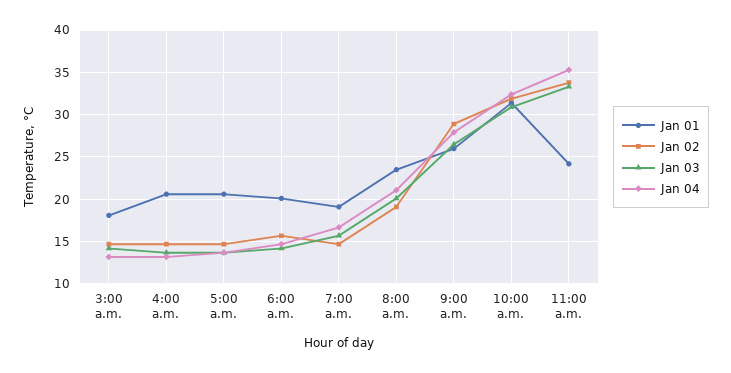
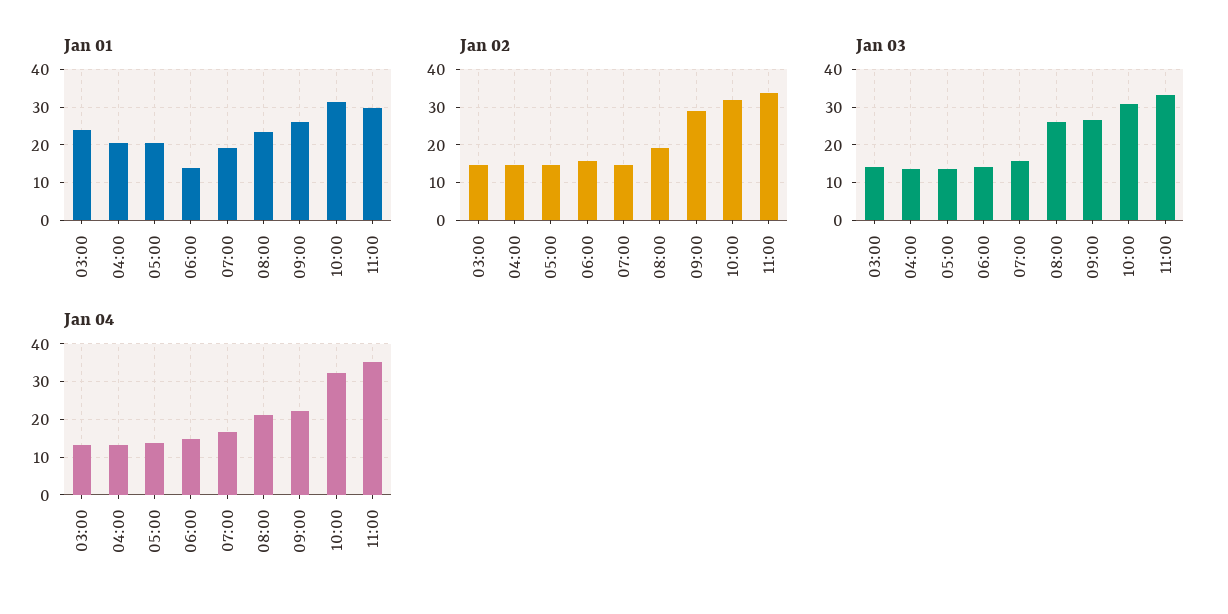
  {
    "Jan 01": {
-     "3:00 a.m.": 18,
+     "3:00 a.m.": 24,
      "4:00 a.m.": 21,
      "5:00 a.m.": 21,
-     "6:00 a.m.": 20,
+     "6:00 a.m.": 14,
      "7:00 a.m.": 19,
      "8:00 a.m.": 24,
      "9:00 a.m.": 26,
      "10:00 a.m.": 31,
-     "11:00 a.m.": 24
+     "11:00 a.m.": 30
    },
    "Jan 02": {
      "3:00 a.m.": 15,
      "4:00 a.m.": 15,
      "5:00 a.m.": 15,
      "6:00 a.m.": 16,
      "7:00 a.m.": 15,
      "8:00 a.m.": 19,
      "9:00 a.m.": 29,
      "10:00 a.m.": 32,
      "11:00 a.m.": 34
    },
    "Jan 03": {
      "3:00 a.m.": 14,
      "4:00 a.m.": 14,
      "5:00 a.m.": 14,
      "6:00 a.m.": 14,
      "7:00 a.m.": 16,
-     "8:00 a.m.": 20,
+     "8:00 a.m.": 26,
      "9:00 a.m.": 27,
      "10:00 a.m.": 31,
      "11:00 a.m.": 33
    },
    "Jan 04": {
      "3:00 a.m.": 13,
      "4:00 a.m.": 13,
      "5:00 a.m.": 14,
      "6:00 a.m.": 15,
      "7:00 a.m.": 17,
      "8:00 a.m.": 21,
-     "9:00 a.m.": 28,
+     "9:00 a.m.": 22,
      "10:00 a.m.": 32,
      "11:00 a.m.": 35
    }
  }

